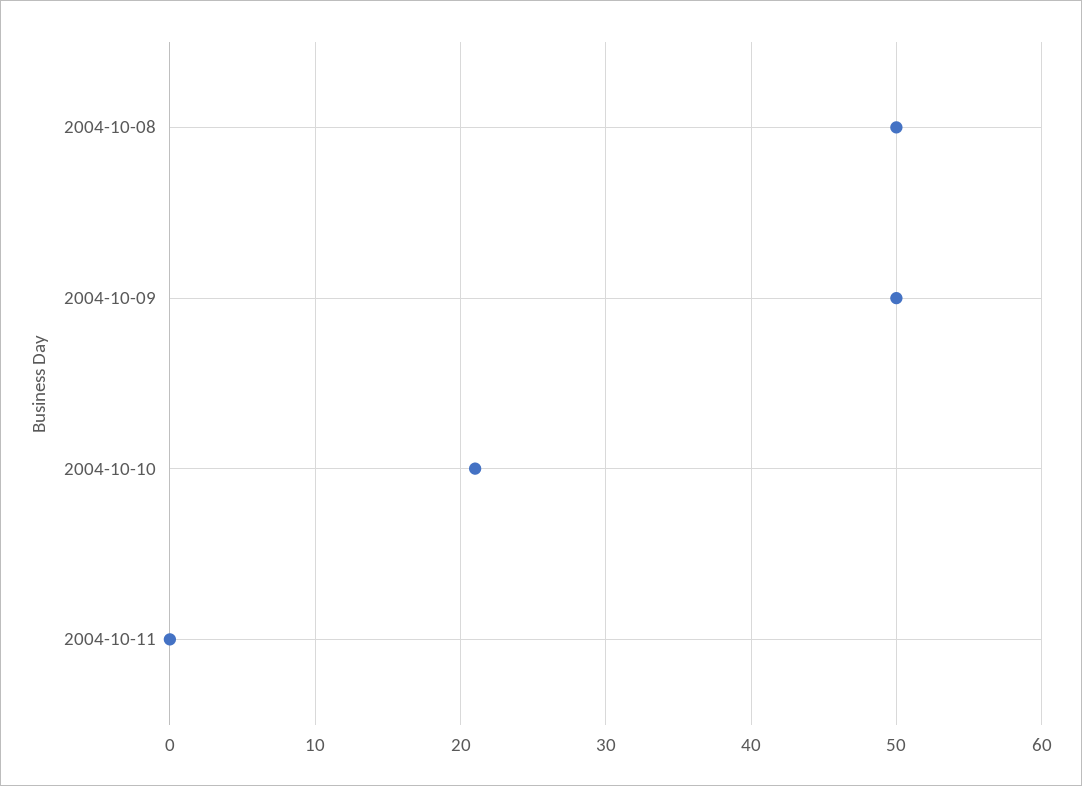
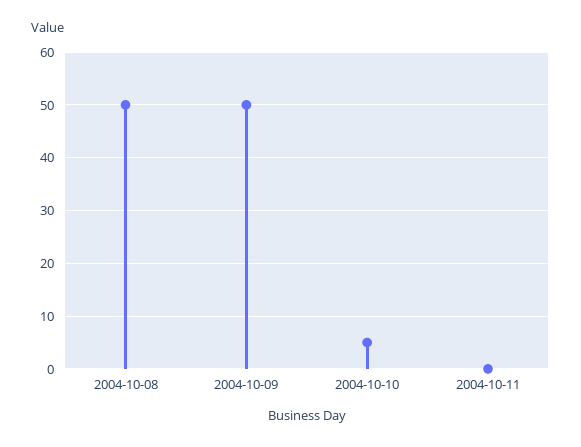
  {
    "2004-10-08": 50,
    "2004-10-09": 50,
-   "2004-10-10": 21,
+   "2004-10-10": 5,
    "2004-10-11": 0
  }

